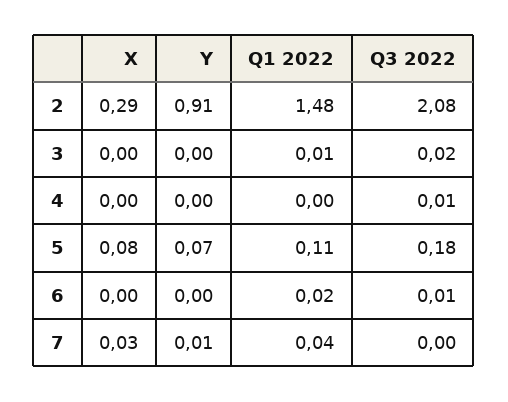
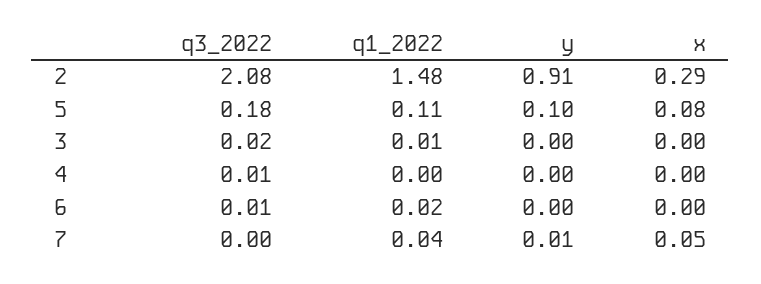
  {
    "X": {
      "2": 0.29,
      "3": 0,
      "4": 0,
      "5": 0.08,
      "6": 0,
-     "7": 0.03
+     "7": 0.05
    },
    "Y": {
      "2": 0.91,
      "3": 0,
      "4": 0,
-     "5": 0.07,
+     "5": 0.1,
      "6": 0,
      "7": 0.01
    },
    "Q1 2022": {
      "2": 1.48,
      "3": 0.01,
      "4": 0,
      "5": 0.11,
      "6": 0.02,
      "7": 0.04
    },
    "Q3 2022": {
      "2": 2.08,
      "3": 0.02,
      "4": 0.01,
      "5": 0.18,
      "6": 0.01,
      "7": 0
    }
  }

